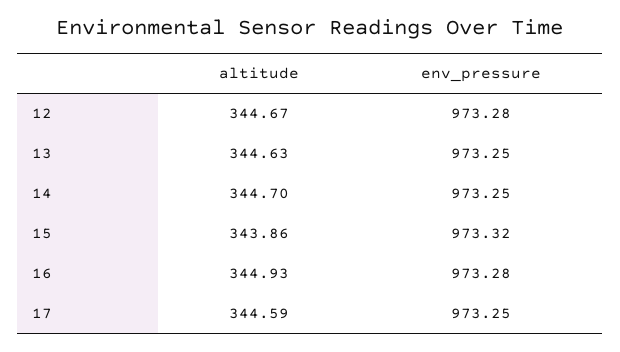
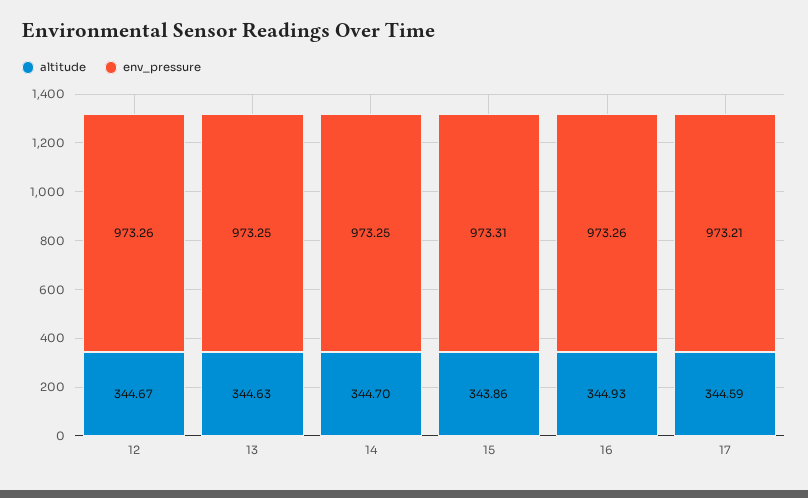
  {
    "altitude": {
      "12": 344.67,
      "13": 344.63,
      "14": 344.7,
      "15": 343.86,
      "16": 344.93,
      "17": 344.59
    },
    "env_pressure": {
-     "12": 973.28,
+     "12": 973.26,
      "13": 973.25,
      "14": 973.25,
-     "15": 973.32,
+     "15": 973.31,
-     "16": 973.28,
+     "16": 973.26,
-     "17": 973.25
+     "17": 973.21
    }
  }

